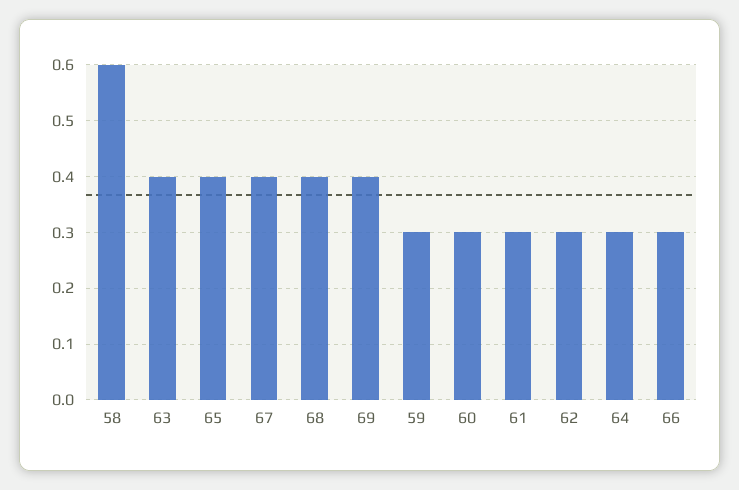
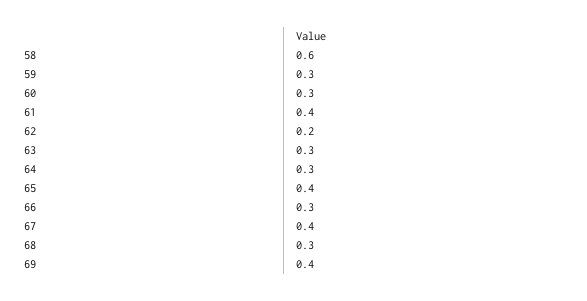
  {
    "58": 0.6,
-   "63": 0.4,
+   "63": 0.3,
    "65": 0.4,
    "67": 0.4,
-   "68": 0.4,
+   "68": 0.3,
    "69": 0.4,
    "59": 0.3,
    "60": 0.3,
-   "61": 0.3,
+   "61": 0.4,
-   "62": 0.3,
+   "62": 0.2,
    "64": 0.3,
    "66": 0.3
  }

